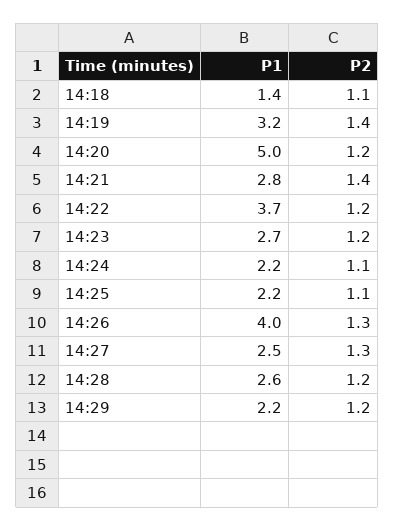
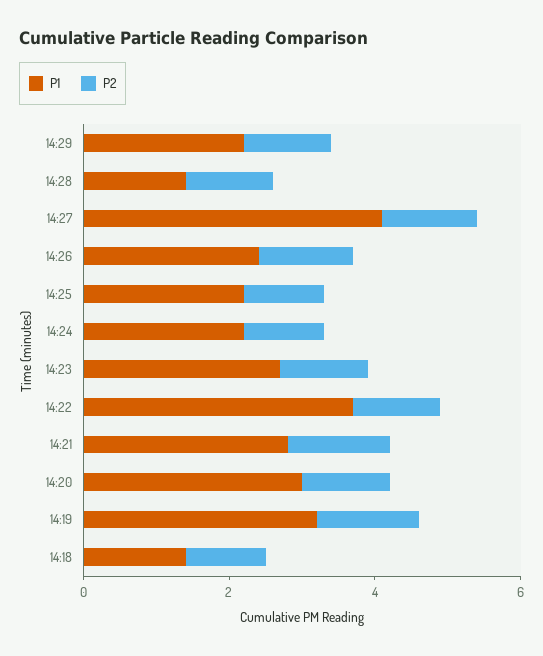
  {
    "P1": {
      "14:18": 1.4,
      "14:19": 3.2,
-     "14:20": 5,
+     "14:20": 3,
      "14:21": 2.8,
      "14:22": 3.7,
      "14:23": 2.7,
      "14:24": 2.2,
      "14:25": 2.2,
-     "14:26": 4,
+     "14:26": 2.5,
-     "14:27": 2.5,
+     "14:27": 4,
-     "14:28": 2.6,
+     "14:28": 1.5,
      "14:29": 2.2
    },
    "P2": {
      "14:18": 1.1,
      "14:19": 1.4,
      "14:20": 1.2,
      "14:21": 1.4,
      "14:22": 1.2,
      "14:23": 1.2,
      "14:24": 1.1,
      "14:25": 1.1,
      "14:26": 1.3,
      "14:27": 1.3,
      "14:28": 1.2,
      "14:29": 1.2
    }
  }

